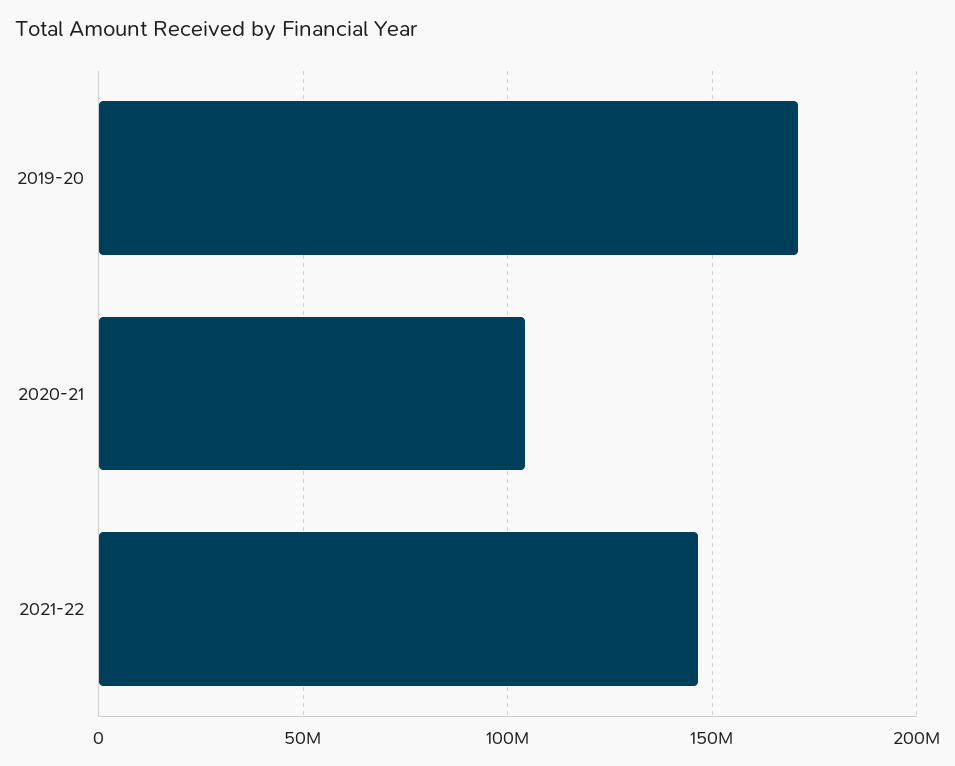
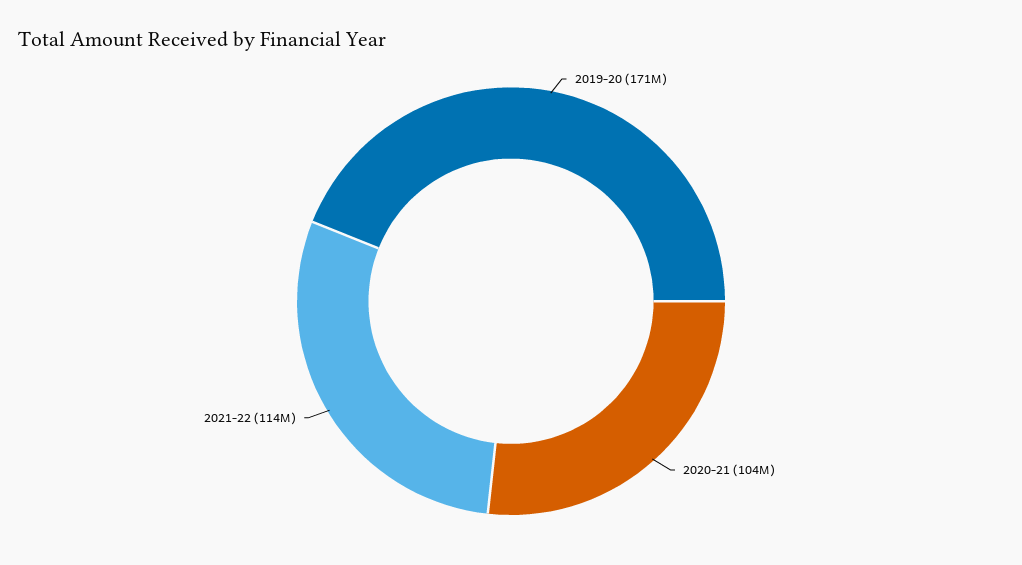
  {
    "2019-20": 171000000,
    "2020-21": 104000000,
-   "2021-22": 145000000
+   "2021-22": 114000000
  }

